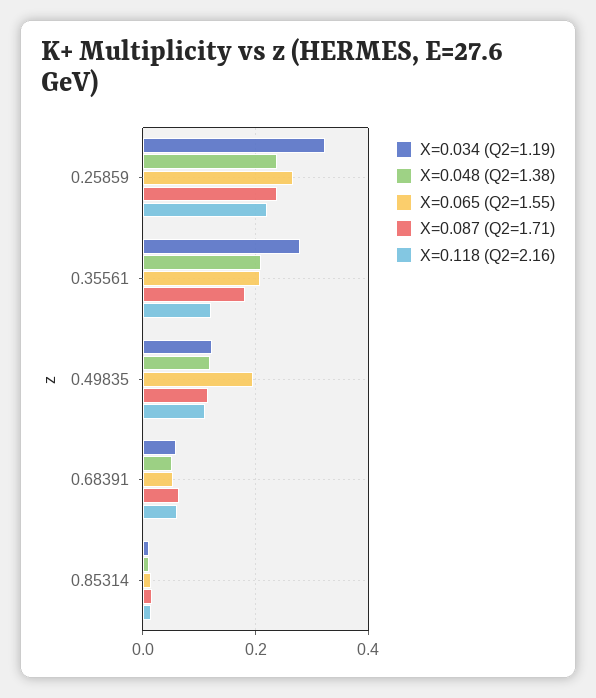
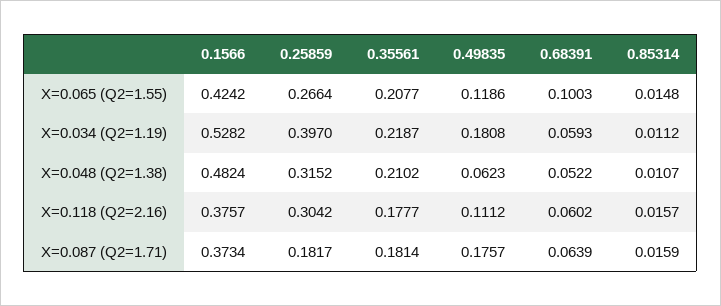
  {
    "X=0.034 (Q2=1.19)": {
-     "0.25859": 0.32,
+     "0.25859": 0.397,
-     "0.35561": 0.28,
+     "0.35561": 0.2187,
-     "0.49835": 0.12,
+     "0.49835": 0.1808,
      "0.68391": 0.0593,
-     "0.85314": 0.0112
+     "0.85314": 0.0112,
+     "0.1566": 0.5282
    },
    "X=0.048 (Q2=1.38)": {
-     "0.25859": 0.24,
+     "0.25859": 0.3152,
      "0.35561": 0.2102,
-     "0.49835": 0.12,
+     "0.49835": 0.0623,
      "0.68391": 0.0522,
-     "0.85314": 0.0107
+     "0.85314": 0.0107,
+     "0.1566": 0.4824
    },
    "X=0.065 (Q2=1.55)": {
      "0.25859": 0.2664,
      "0.35561": 0.2077,
-     "0.49835": 0.2,
+     "0.49835": 0.1186,
-     "0.68391": 0.06,
+     "0.68391": 0.1003,
-     "0.85314": 0.0148
+     "0.85314": 0.0148,
+     "0.1566": 0.4242
    },
    "X=0.087 (Q2=1.71)": {
-     "0.25859": 0.24,
+     "0.25859": 0.1817,
      "0.35561": 0.1814,
-     "0.49835": 0.12,
+     "0.49835": 0.1757,
      "0.68391": 0.0639,
-     "0.85314": 0.0159
+     "0.85314": 0.0159,
+     "0.1566": 0.3734
    },
    "X=0.118 (Q2=2.16)": {
-     "0.25859": 0.22,
+     "0.25859": 0.3042,
-     "0.35561": 0.12,
+     "0.35561": 0.1777,
      "0.49835": 0.1112,
      "0.68391": 0.0602,
-     "0.85314": 0.0157
+     "0.85314": 0.0157,
+     "0.1566": 0.3757
    }
  }

